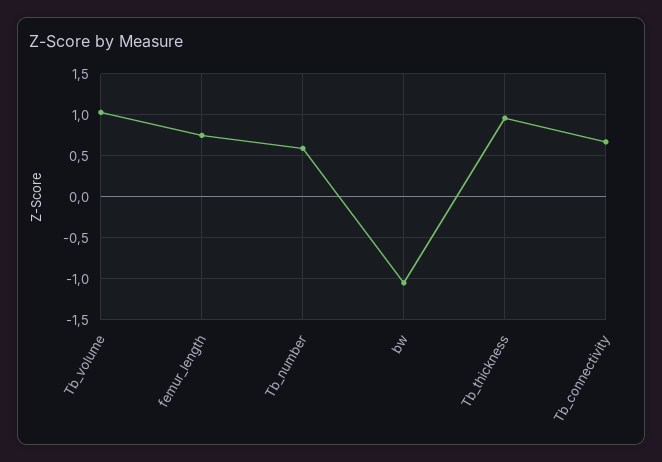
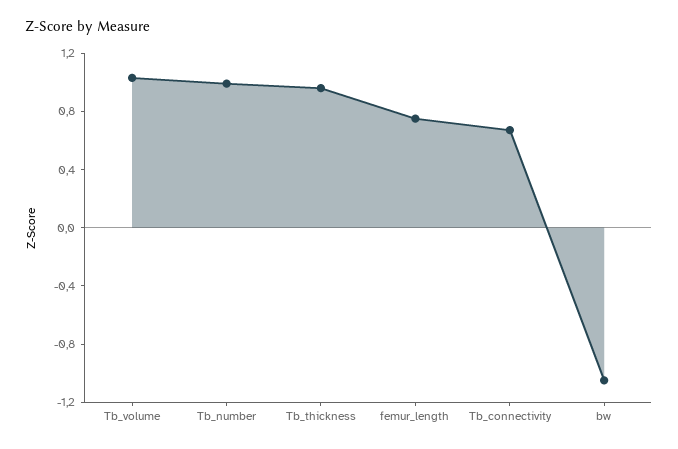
  {
    "Tb_volume": 1,
    "femur_length": 0.8,
-   "Tb_number": 0.6,
+   "Tb_number": 1,
    "bw": -1.1,
    "Tb_thickness": 1,
    "Tb_connectivity": 0.7
  }

